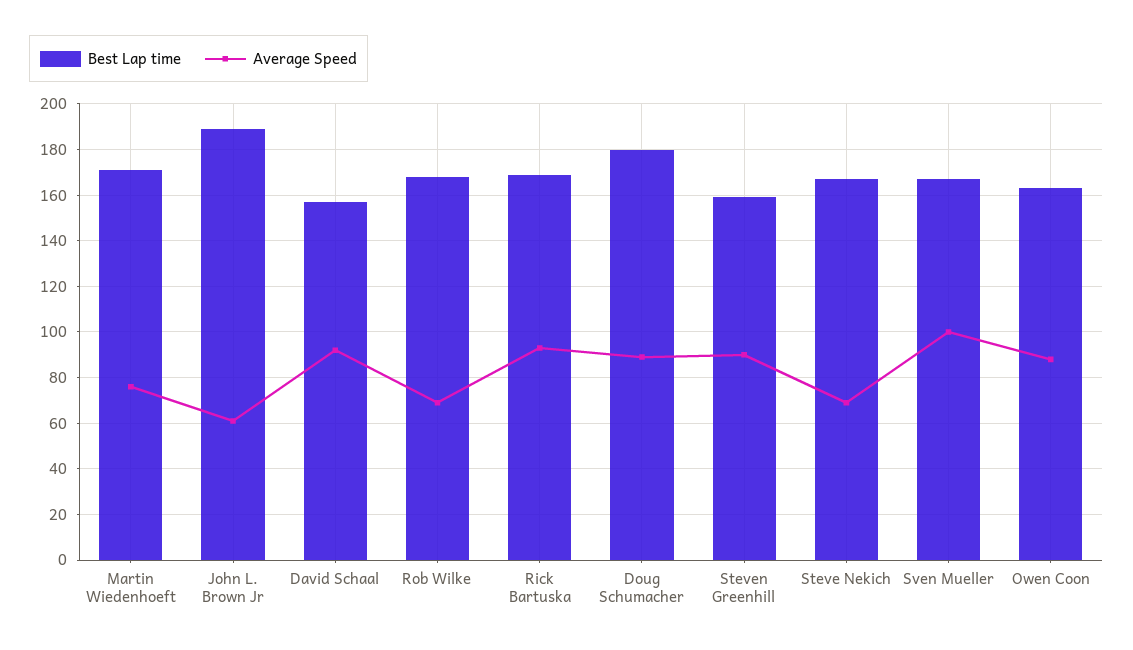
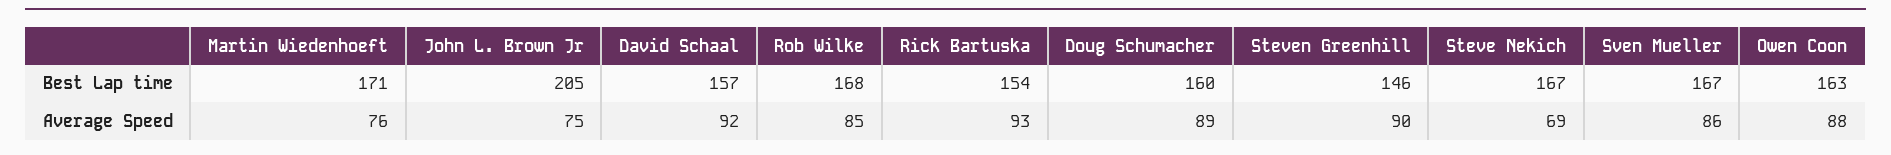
  {
    "Best Lap time": {
      "Martin Wiedenhoeft": 171,
-     "John L. Brown Jr": 190,
+     "John L. Brown Jr": 205,
      "David Schaal": 157,
      "Rob Wilke": 168,
-     "Rick Bartuska": 170,
+     "Rick Bartuska": 154,
-     "Doug Schumacher": 180,
+     "Doug Schumacher": 160,
-     "Steven Greenhill": 160,
+     "Steven Greenhill": 146,
      "Steve Nekich": 167,
      "Sven Mueller": 167,
      "Owen Coon": 163
    },
    "Average Speed": {
      "Martin Wiedenhoeft": 76,
-     "John L. Brown Jr": 60,
+     "John L. Brown Jr": 75,
      "David Schaal": 92,
-     "Rob Wilke": 70,
+     "Rob Wilke": 85,
      "Rick Bartuska": 93,
      "Doug Schumacher": 89,
      "Steven Greenhill": 90,
      "Steve Nekich": 69,
-     "Sven Mueller": 100,
+     "Sven Mueller": 86,
      "Owen Coon": 88
    }
  }

